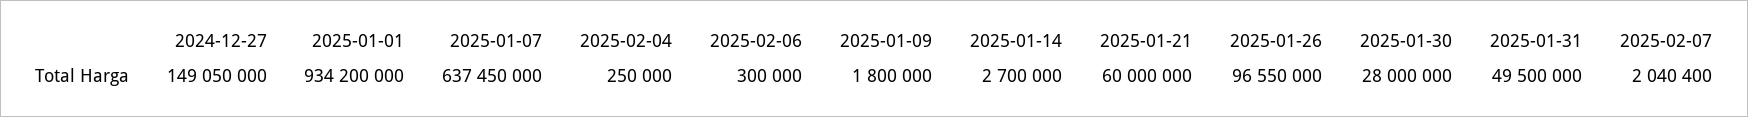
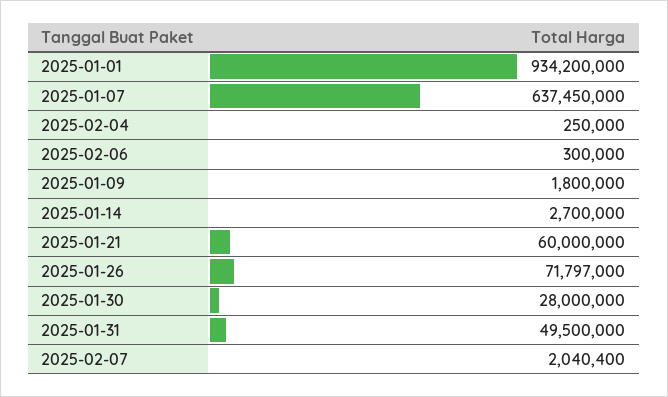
  {
-   "2024-12-27": 149050000,
    "2025-01-01": 934200000,
    "2025-01-07": 637450000,
    "2025-02-04": 250000,
    "2025-02-06": 300000,
    "2025-01-09": 1800000,
    "2025-01-14": 2700000,
    "2025-01-21": 60000000,
-   "2025-01-26": 96550000,
+   "2025-01-26": 71797000,
    "2025-01-30": 28000000,
    "2025-01-31": 49500000,
    "2025-02-07": 2040400
  }

